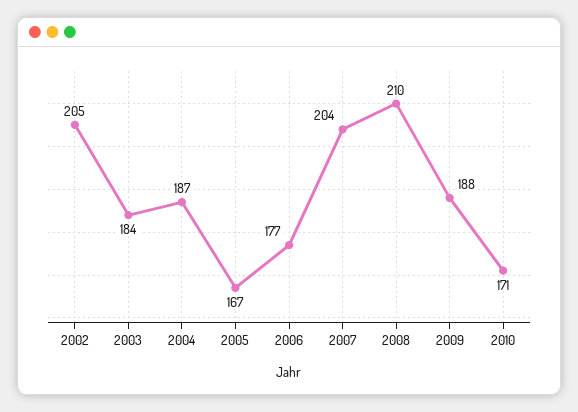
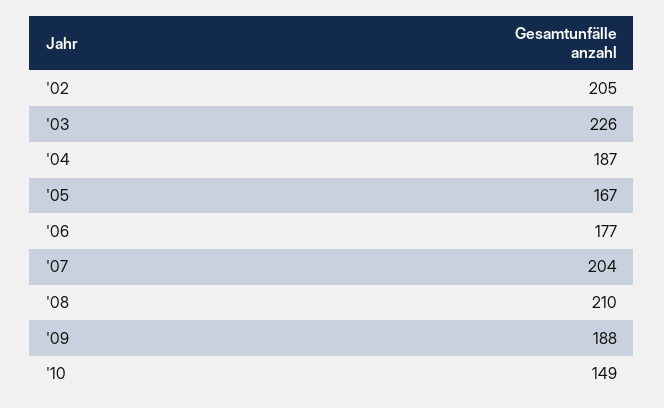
  {
    "2002": 205,
-   "2003": 184,
+   "2003": 226,
    "2004": 187,
    "2005": 167,
    "2006": 177,
    "2007": 204,
    "2008": 210,
    "2009": 188,
-   "2010": 171
+   "2010": 149
  }

